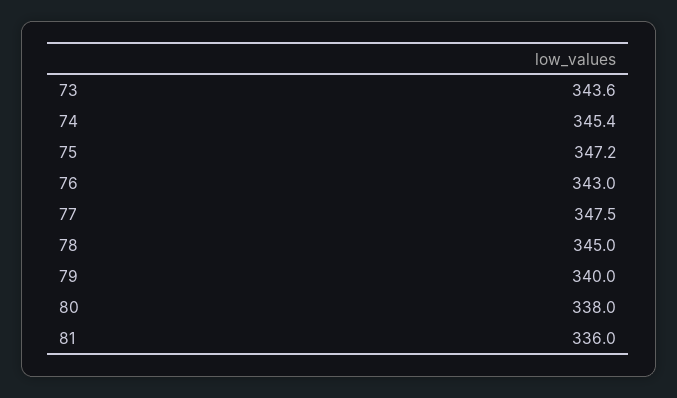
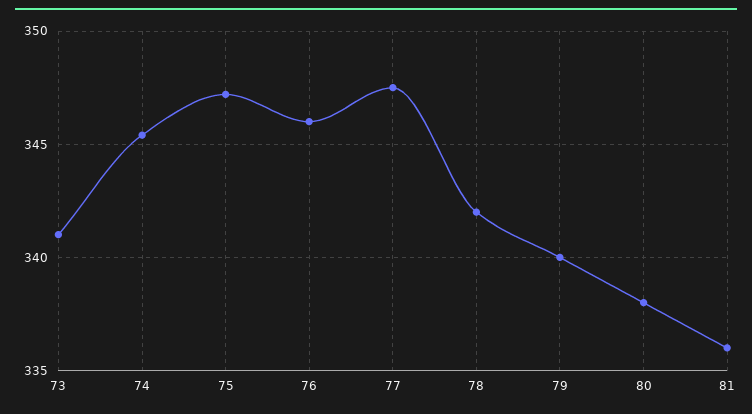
  {
-   "73": 343.6,
+   "73": 341,
    "74": 345.4,
    "75": 347.2,
-   "76": 343,
+   "76": 346,
    "77": 347.5,
-   "78": 345,
+   "78": 342,
    "79": 340,
    "80": 338,
    "81": 336
  }

